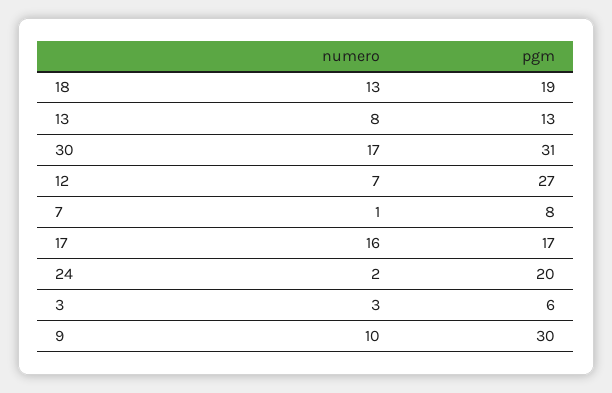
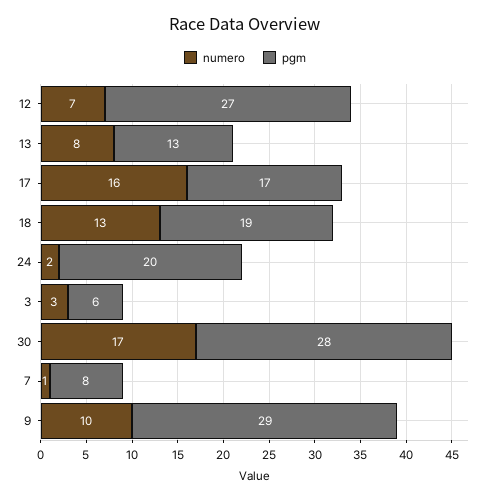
  {
    "numero": {
      "18": 13,
      "13": 8,
      "30": 17,
      "12": 7,
      "7": 1,
      "17": 16,
      "24": 2,
      "3": 3,
      "9": 10
    },
    "pgm": {
      "18": 19,
      "13": 13,
-     "30": 31,
+     "30": 28,
      "12": 27,
      "7": 8,
      "17": 17,
      "24": 20,
      "3": 6,
-     "9": 30
+     "9": 29
    }
  }

